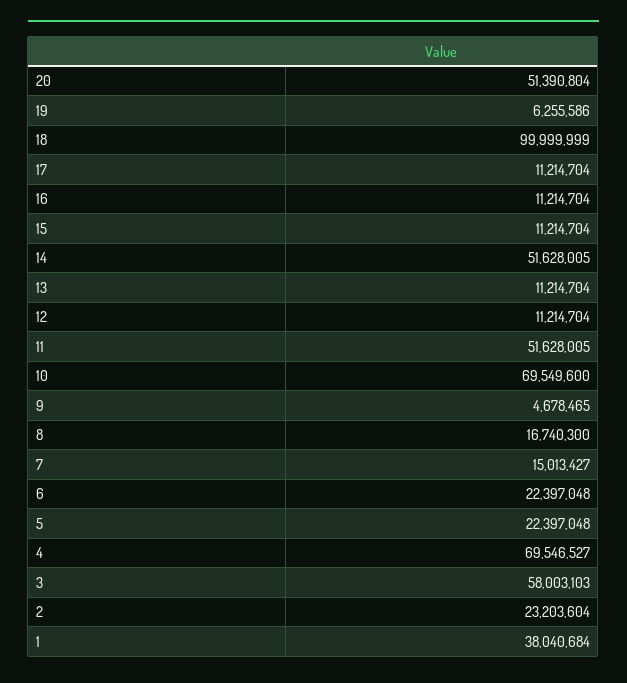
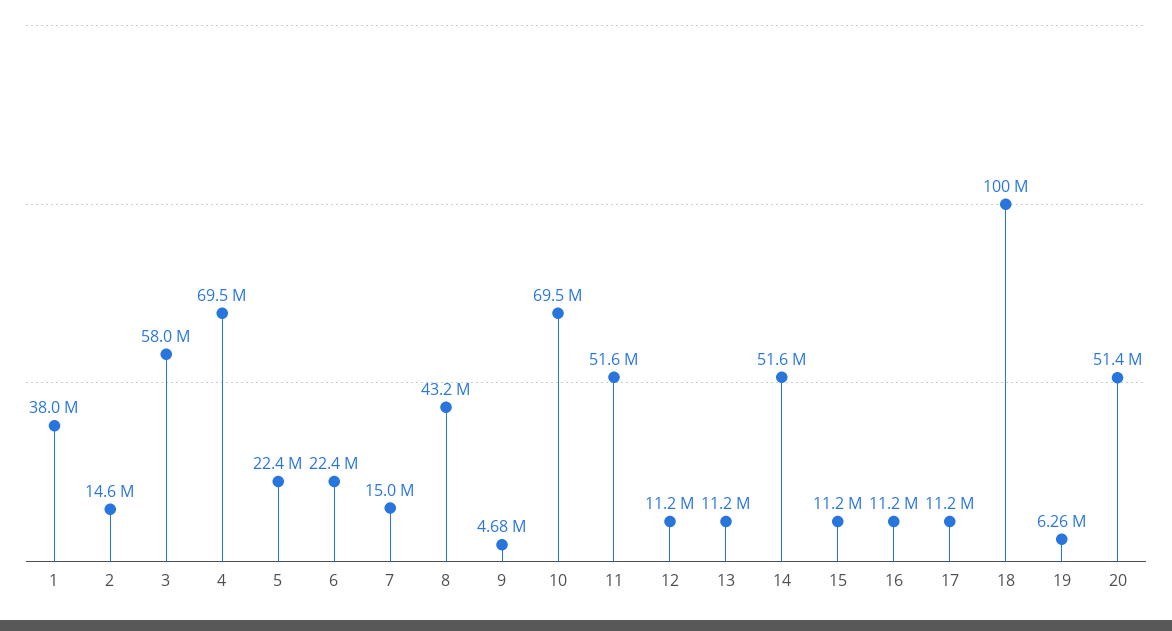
  {
    "20": 51390804,
    "19": 6255586,
    "18": 99999999,
    "17": 11214704,
    "16": 11214704,
    "15": 11214704,
    "14": 51628005,
    "13": 11214704,
    "12": 11214704,
    "11": 51628005,
    "10": 69549600,
    "9": 4678465,
-   "8": 16740300,
+   "8": 43200000,
    "7": 15013427,
    "6": 22397048,
    "5": 22397048,
    "4": 69546527,
    "3": 58003103,
-   "2": 23203604,
+   "2": 14600000,
    "1": 38040684
  }

